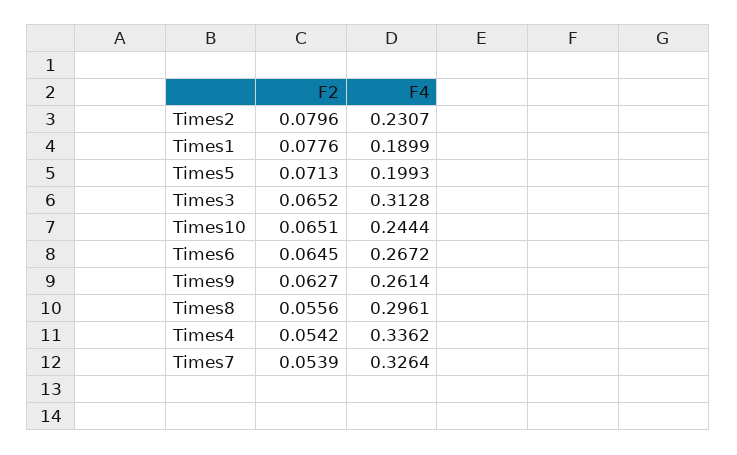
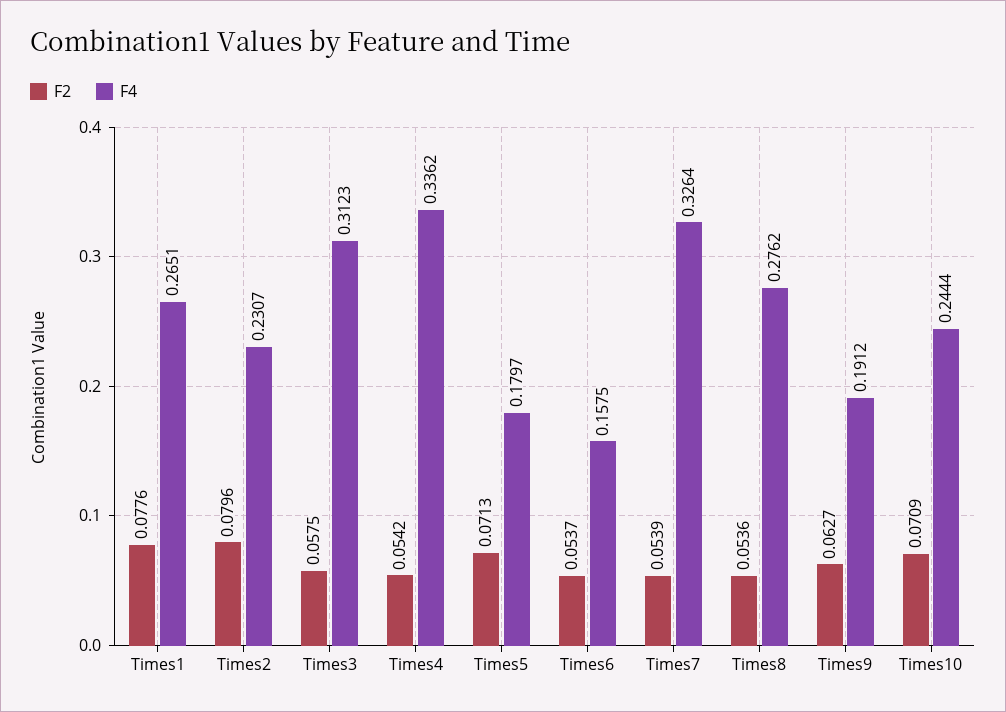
  {
    "F2": {
      "Times2": 0.0796,
      "Times1": 0.0776,
      "Times5": 0.0713,
-     "Times3": 0.0652,
+     "Times3": 0.0575,
-     "Times10": 0.0651,
+     "Times10": 0.0709,
-     "Times6": 0.0645,
+     "Times6": 0.0537,
      "Times9": 0.0627,
-     "Times8": 0.0556,
+     "Times8": 0.0536,
      "Times4": 0.0542,
      "Times7": 0.0539
    },
    "F4": {
      "Times2": 0.2307,
-     "Times1": 0.1899,
+     "Times1": 0.2651,
-     "Times5": 0.1993,
+     "Times5": 0.1797,
-     "Times3": 0.3128,
+     "Times3": 0.3123,
      "Times10": 0.2444,
-     "Times6": 0.2672,
+     "Times6": 0.1575,
-     "Times9": 0.2614,
+     "Times9": 0.1912,
-     "Times8": 0.2961,
+     "Times8": 0.2762,
      "Times4": 0.3362,
      "Times7": 0.3264
    }
  }

